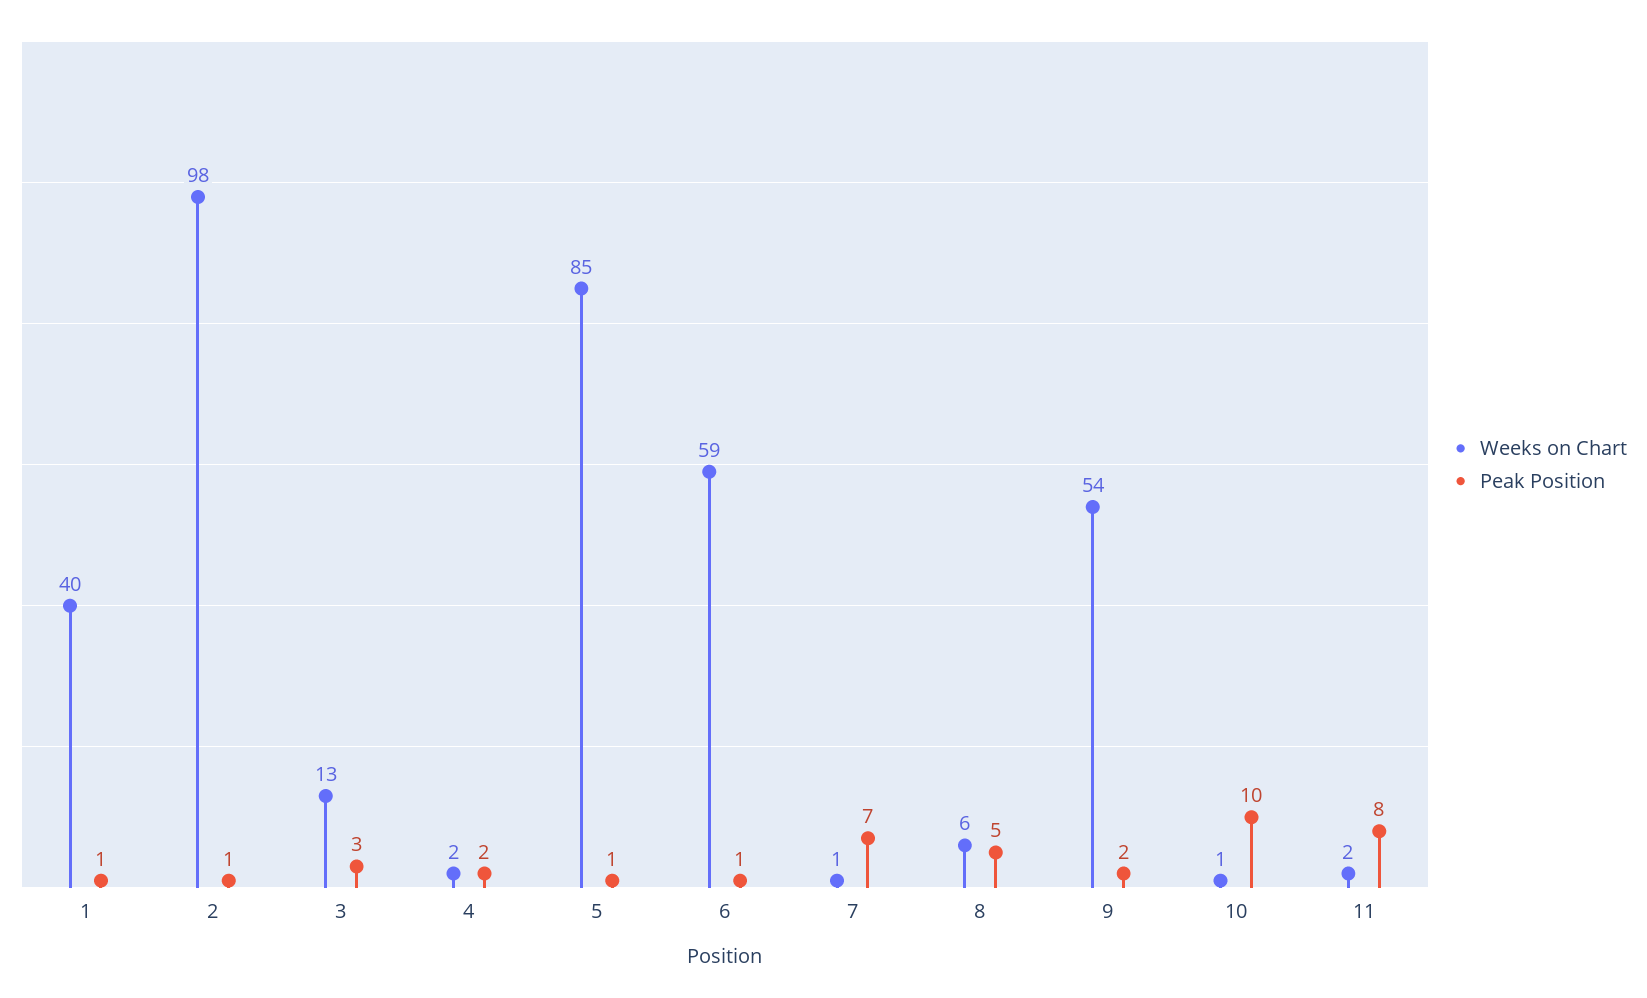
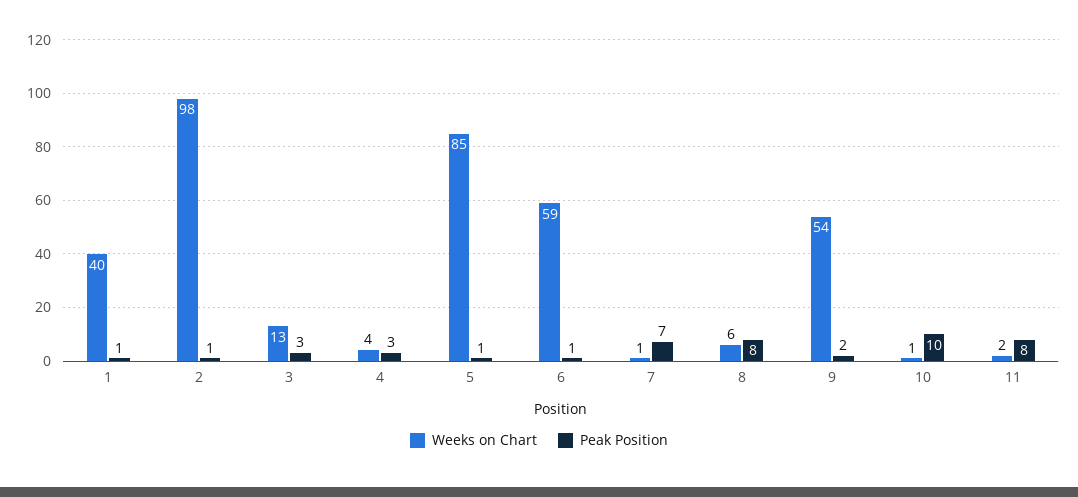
  {
    "Weeks on Chart": {
      "1": 40,
      "2": 98,
      "3": 13,
-     "4": 2,
+     "4": 4,
      "5": 85,
      "6": 59,
      "7": 1,
      "8": 6,
      "9": 54,
      "10": 1,
      "11": 2
    },
    "Peak Position": {
      "1": 1,
      "2": 1,
      "3": 3,
-     "4": 2,
+     "4": 3,
      "5": 1,
      "6": 1,
      "7": 7,
-     "8": 5,
+     "8": 8,
      "9": 2,
      "10": 10,
      "11": 8
    }
  }

